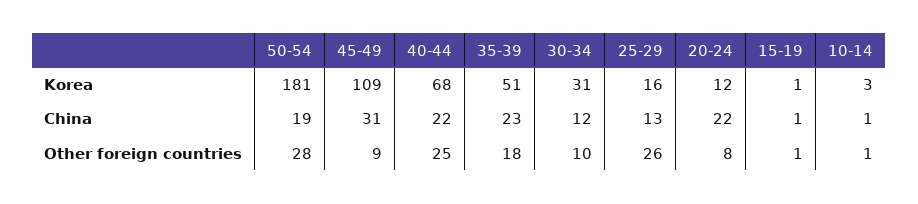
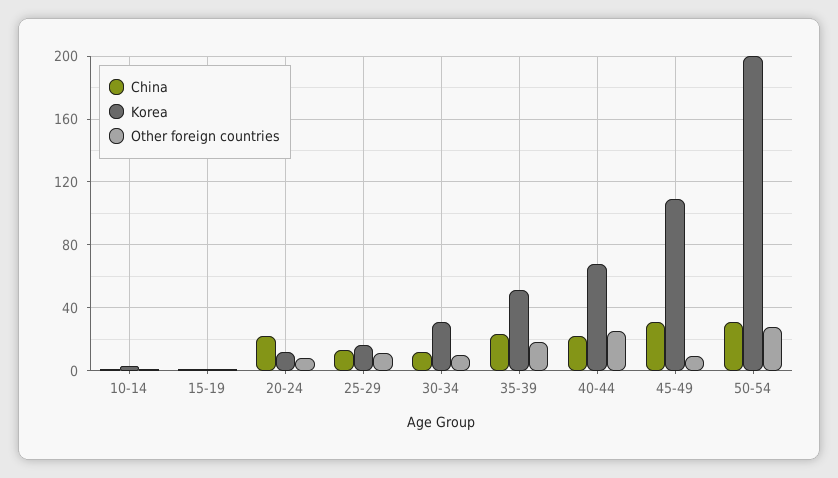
  {
    "Korea": {
-     "50-54": 181,
+     "50-54": 200,
      "45-49": 109,
      "40-44": 68,
      "35-39": 51,
      "30-34": 31,
      "25-29": 16,
      "20-24": 12,
      "15-19": 1,
      "10-14": 3
    },
    "China": {
-     "50-54": 19,
+     "50-54": 30,
      "45-49": 31,
      "40-44": 22,
      "35-39": 23,
      "30-34": 12,
      "25-29": 13,
      "20-24": 22,
      "15-19": 1,
      "10-14": 1
    },
    "Other foreign countries": {
      "50-54": 28,
      "45-49": 9,
      "40-44": 25,
      "35-39": 18,
      "30-34": 10,
-     "25-29": 26,
+     "25-29": 10,
      "20-24": 8,
      "15-19": 1,
      "10-14": 1
    }
  }

